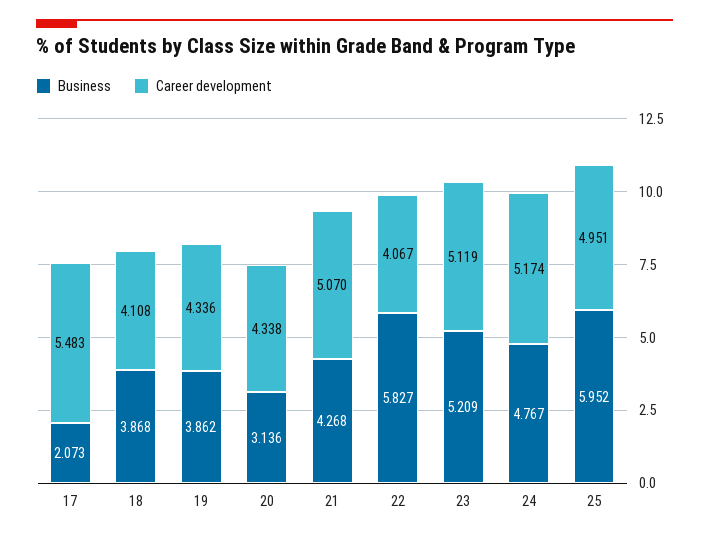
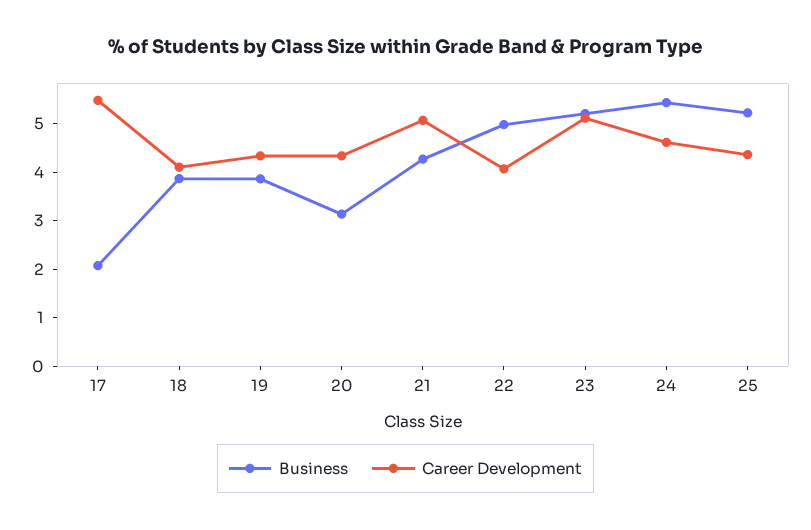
  {
    "Business": {
      "17": 2.073,
      "18": 3.868,
      "19": 3.862,
      "20": 3.136,
      "21": 4.268,
-     "22": 5.827,
+     "22": 5,
      "23": 5.209,
-     "24": 4.767,
+     "24": 5.4,
-     "25": 5.952
+     "25": 5.2
    },
    "Career development": {
      "17": 5.483,
      "18": 4.108,
      "19": 4.336,
      "20": 4.338,
      "21": 5.07,
      "22": 4.067,
      "23": 5.119,
-     "24": 5.174,
+     "24": 4.6,
-     "25": 4.951
+     "25": 4.4
    }
  }

